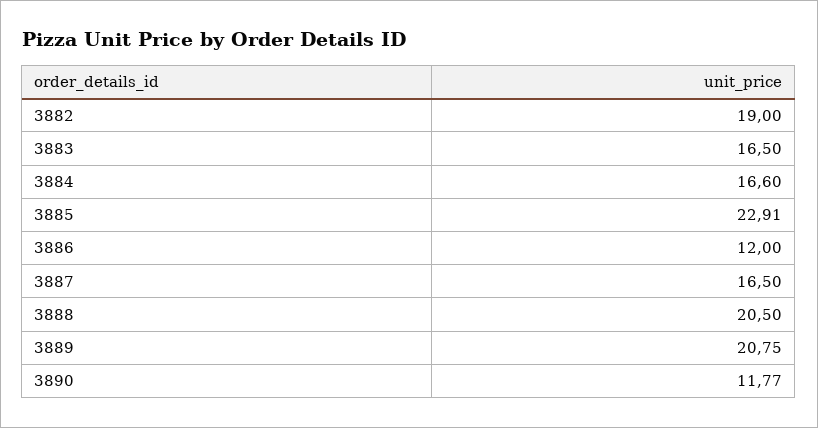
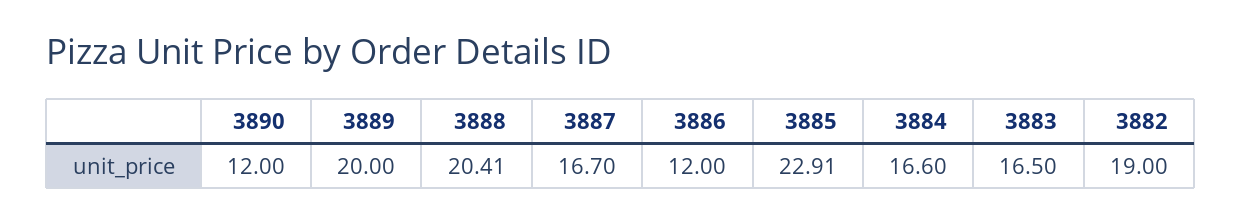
  {
    "3882": 19,
    "3883": 16.5,
    "3884": 16.6,
    "3885": 22.91,
    "3886": 12,
-   "3887": 16.5,
+   "3887": 16.7,
-   "3888": 20.5,
+   "3888": 20.41,
-   "3889": 20.75,
+   "3889": 20,
-   "3890": 11.77
+   "3890": 12
  }

